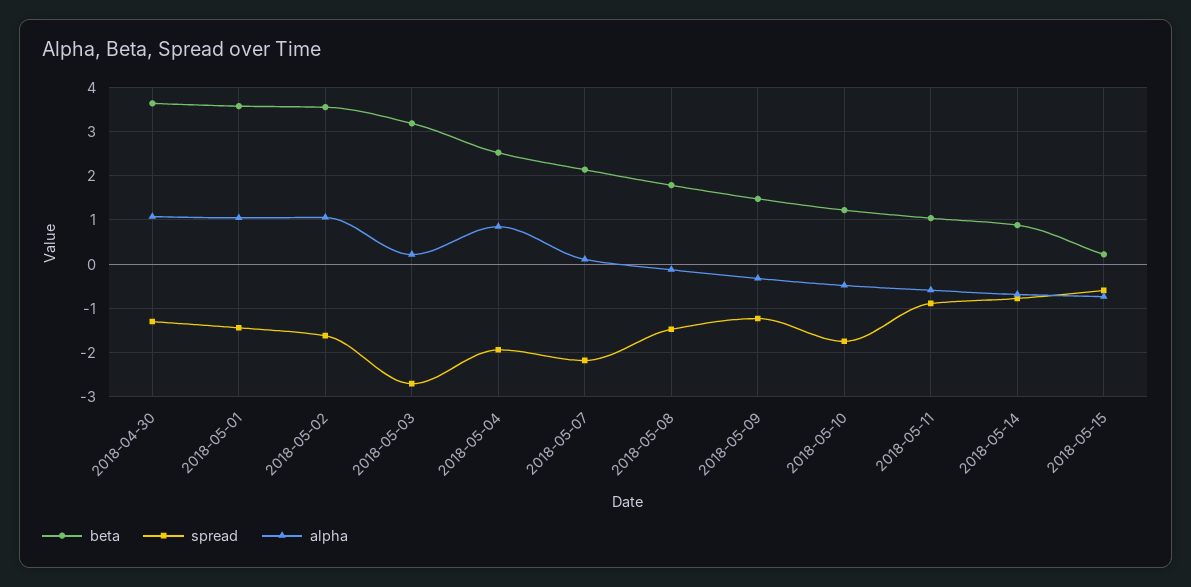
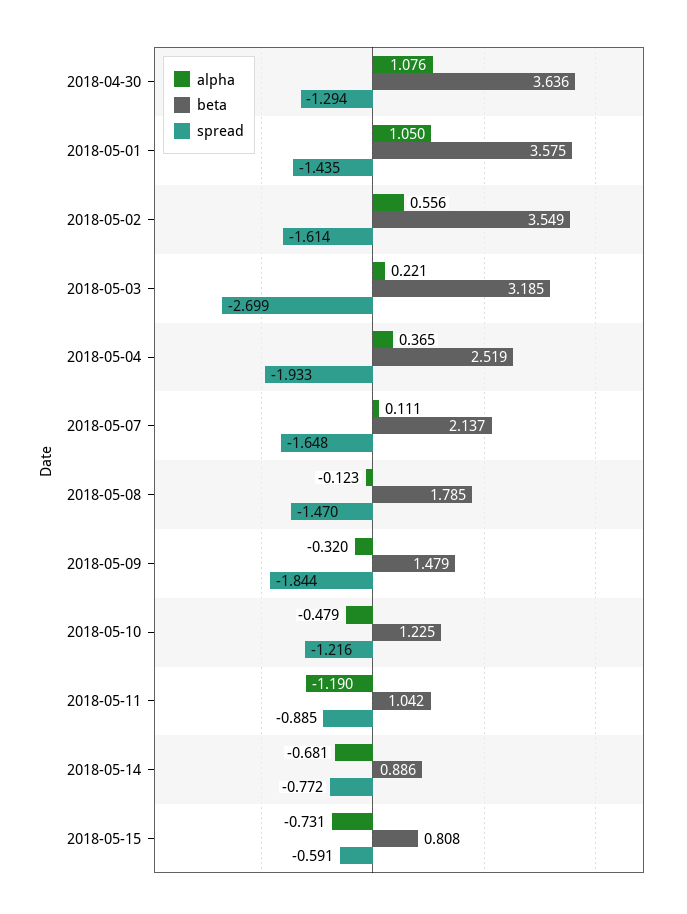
  {
    "beta": {
      "2018-04-30": 3.636,
      "2018-05-01": 3.575,
      "2018-05-02": 3.549,
      "2018-05-03": 3.185,
      "2018-05-04": 2.519,
      "2018-05-07": 2.137,
      "2018-05-08": 1.785,
      "2018-05-09": 1.479,
      "2018-05-10": 1.225,
      "2018-05-11": 1.042,
      "2018-05-14": 0.886,
-     "2018-05-15": 0.2
+     "2018-05-15": 0.808
    },
    "spread": {
      "2018-04-30": -1.294,
      "2018-05-01": -1.435,
      "2018-05-02": -1.614,
      "2018-05-03": -2.699,
      "2018-05-04": -1.933,
-     "2018-05-07": -2.2,
+     "2018-05-07": -1.648,
      "2018-05-08": -1.47,
-     "2018-05-09": -1.2,
+     "2018-05-09": -1.844,
-     "2018-05-10": -1.8,
+     "2018-05-10": -1.216,
      "2018-05-11": -0.885,
      "2018-05-14": -0.772,
      "2018-05-15": -0.591
    },
    "alpha": {
      "2018-04-30": 1.076,
      "2018-05-01": 1.05,
-     "2018-05-02": 1,
+     "2018-05-02": 0.556,
      "2018-05-03": 0.221,
-     "2018-05-04": 0.8,
+     "2018-05-04": 0.365,
      "2018-05-07": 0.111,
      "2018-05-08": -0.123,
      "2018-05-09": -0.32,
      "2018-05-10": -0.479,
-     "2018-05-11": -0.6,
+     "2018-05-11": -1.19,
      "2018-05-14": -0.681,
      "2018-05-15": -0.731
    }
  }

